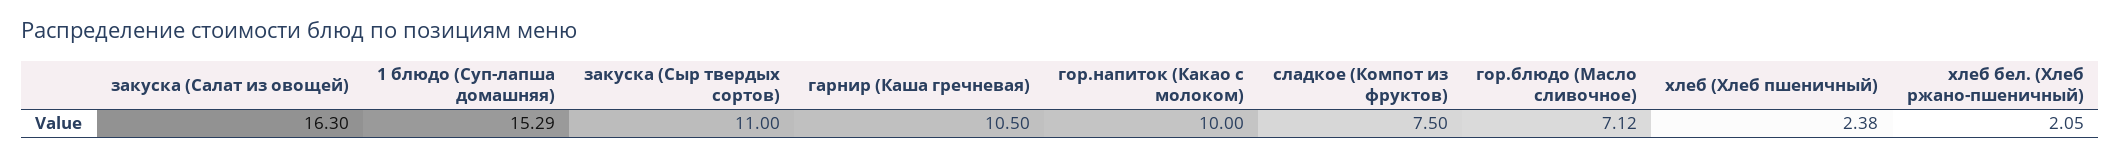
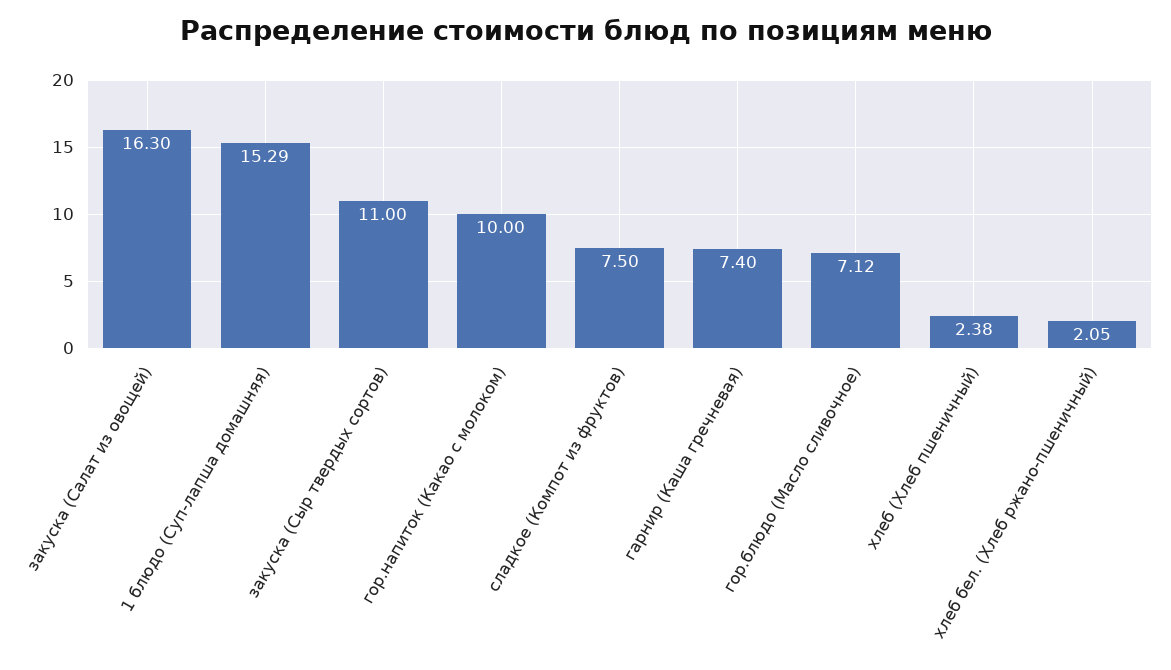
  {
    "закуска (Салат из овощей)": 16.3,
    "1 блюдо (Суп-лапша домашняя)": 15.29,
    "закуска (Сыр твердых сортов)": 11,
-   "гарнир (Каша гречневая)": 10.5,
+   "гарнир (Каша гречневая)": 7.4,
    "гор.напиток (Какао с молоком)": 10,
    "сладкое (Компот из фруктов)": 7.5,
    "гор.блюдо (Масло сливочное)": 7.12,
    "хлеб (Хлеб пшеничный)": 2.38,
    "хлеб бел. (Хлеб ржано-пшеничный)": 2.05
  }

